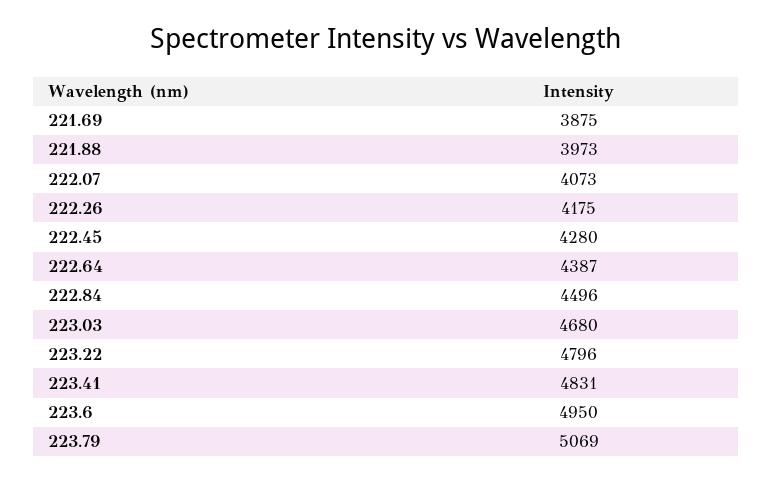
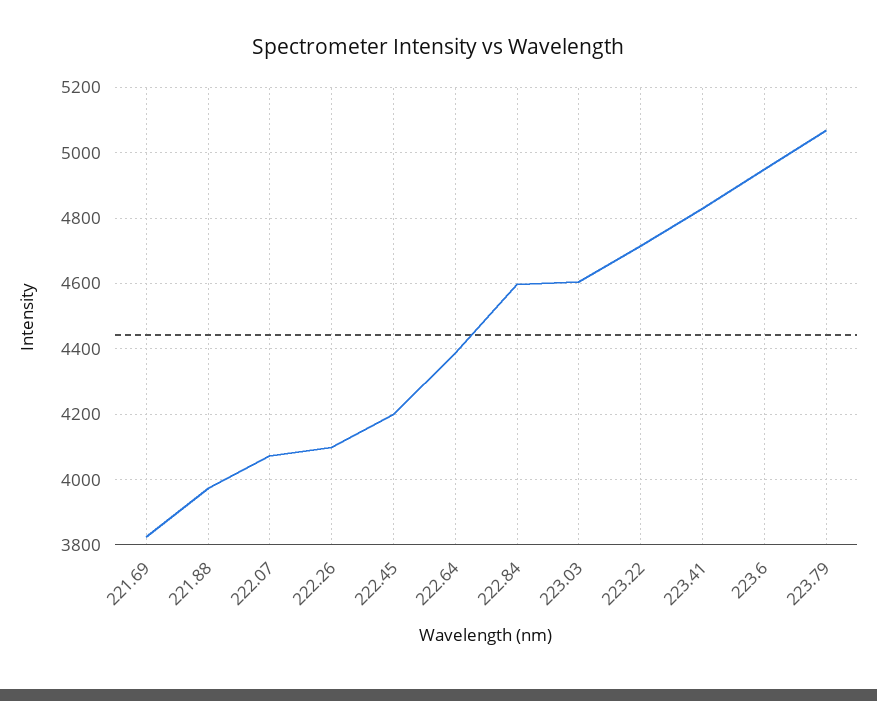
  {
-   "221.69": 3875,
+   "221.69": 3820,
    "221.88": 3973,
    "222.07": 4073,
-   "222.26": 4175,
+   "222.26": 4100,
-   "222.45": 4280,
+   "222.45": 4200,
    "222.64": 4387,
-   "222.84": 4496,
+   "222.84": 4600,
-   "223.03": 4680,
+   "223.03": 4600,
-   "223.22": 4796,
+   "223.22": 4720,
    "223.41": 4831,
    "223.6": 4950,
    "223.79": 5069
  }

